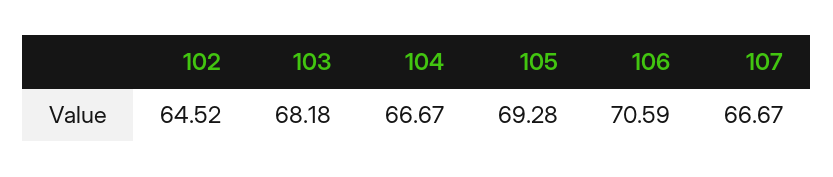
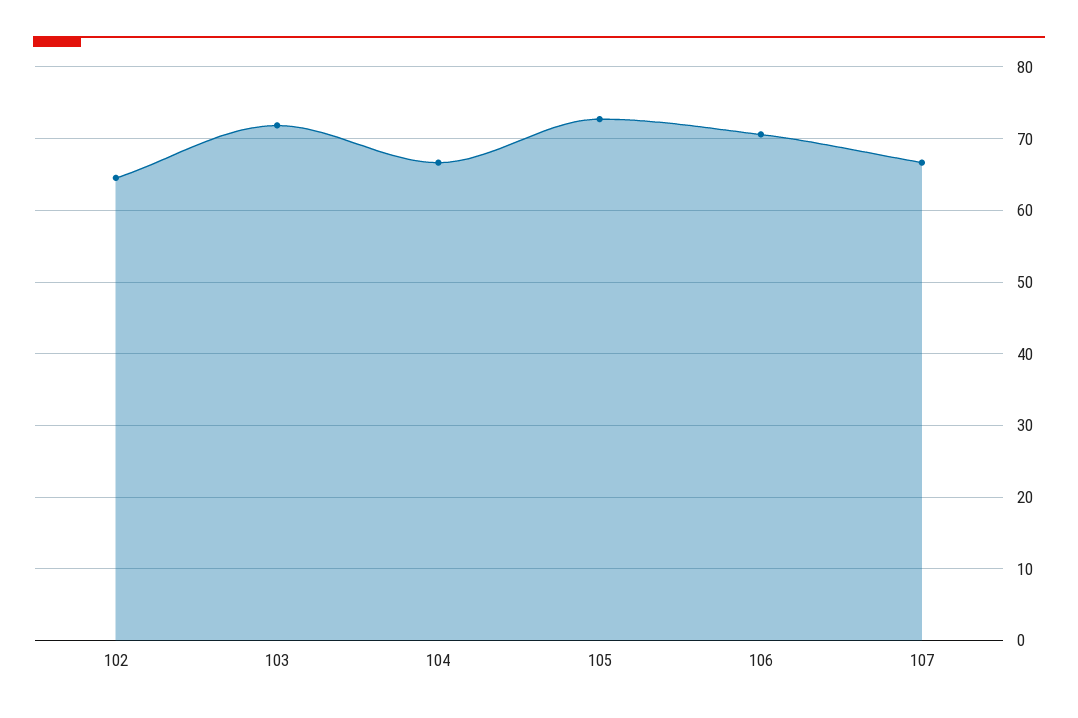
  {
    "102": 64.52,
-   "103": 68.18,
+   "103": 72,
    "104": 66.67,
-   "105": 69.28,
+   "105": 73,
    "106": 70.59,
    "107": 66.67
  }

